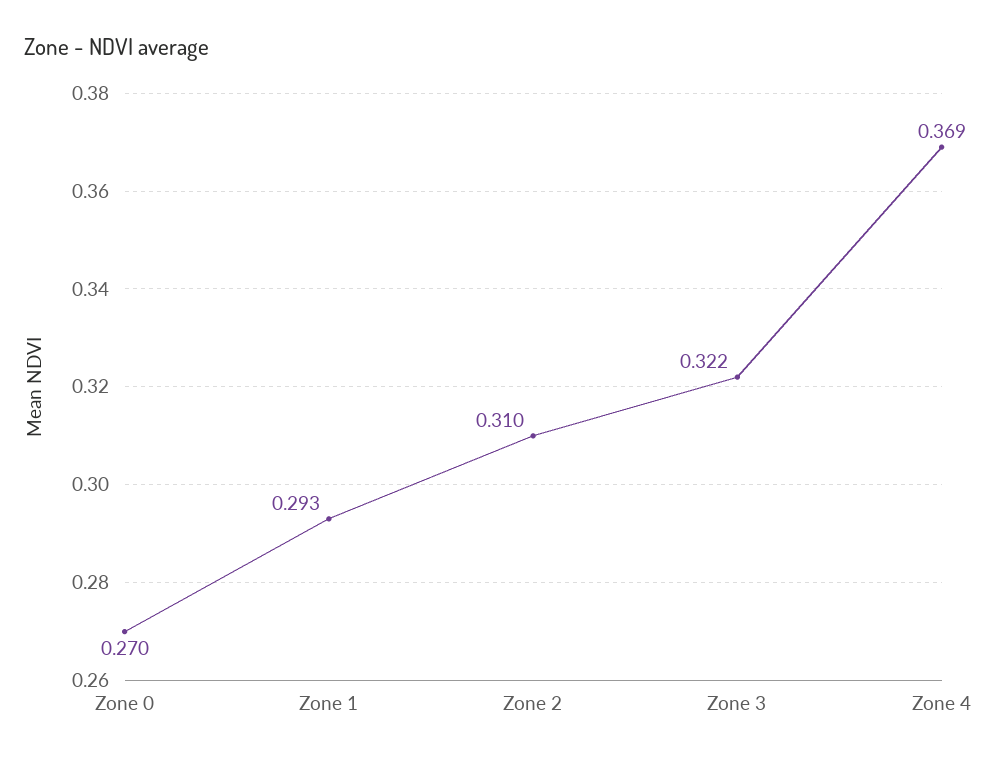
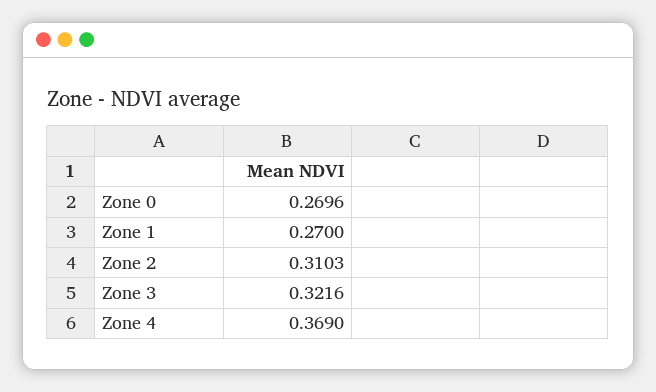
  {
    "Zone 0": 0.2696,
-   "Zone 1": 0.293,
+   "Zone 1": 0.27,
    "Zone 2": 0.3103,
    "Zone 3": 0.3216,
    "Zone 4": 0.369
  }

